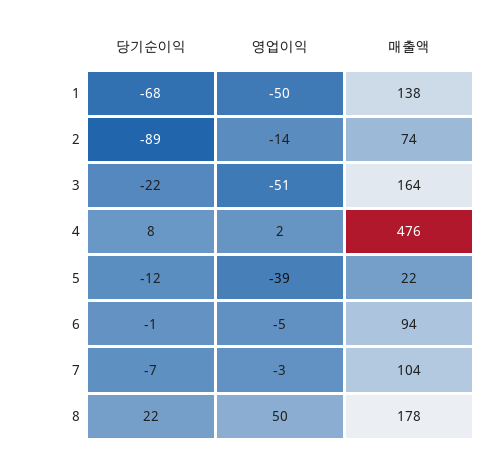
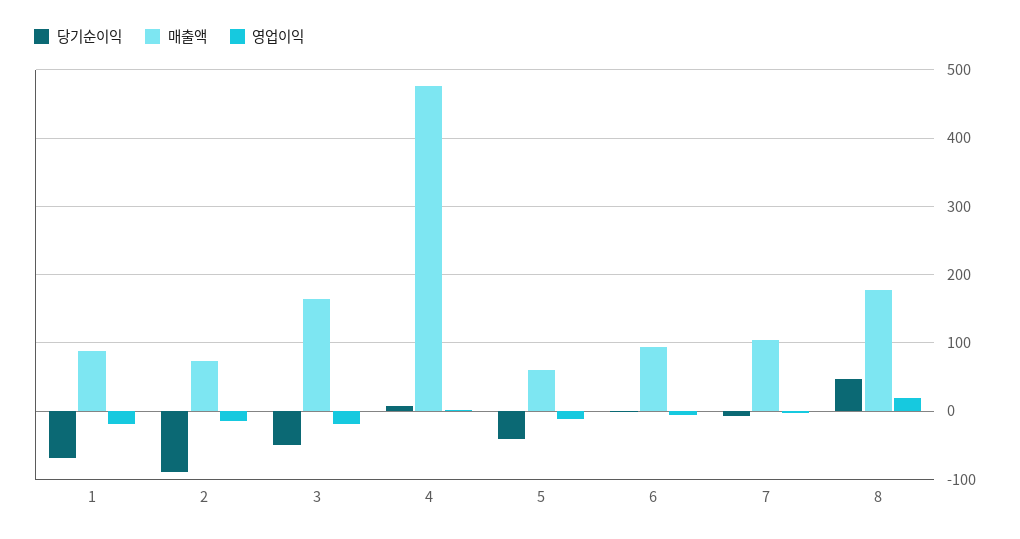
  {
    "당기순이익": {
      "1": -68,
      "2": -89,
-     "3": -22,
+     "3": -50,
      "4": 8,
-     "5": -12,
+     "5": -40,
      "6": -1,
      "7": -7,
-     "8": 22
+     "8": 50
    },
    "영업이익": {
-     "1": -50,
+     "1": -20,
      "2": -14,
-     "3": -51,
+     "3": -20,
      "4": 2,
-     "5": -39,
+     "5": -10,
      "6": -5,
      "7": -3,
-     "8": 50
+     "8": 20
    },
    "매출액": {
-     "1": 138,
+     "1": 90,
      "2": 74,
      "3": 164,
      "4": 476,
-     "5": 22,
+     "5": 60,
      "6": 94,
      "7": 104,
      "8": 178
    }
  }

